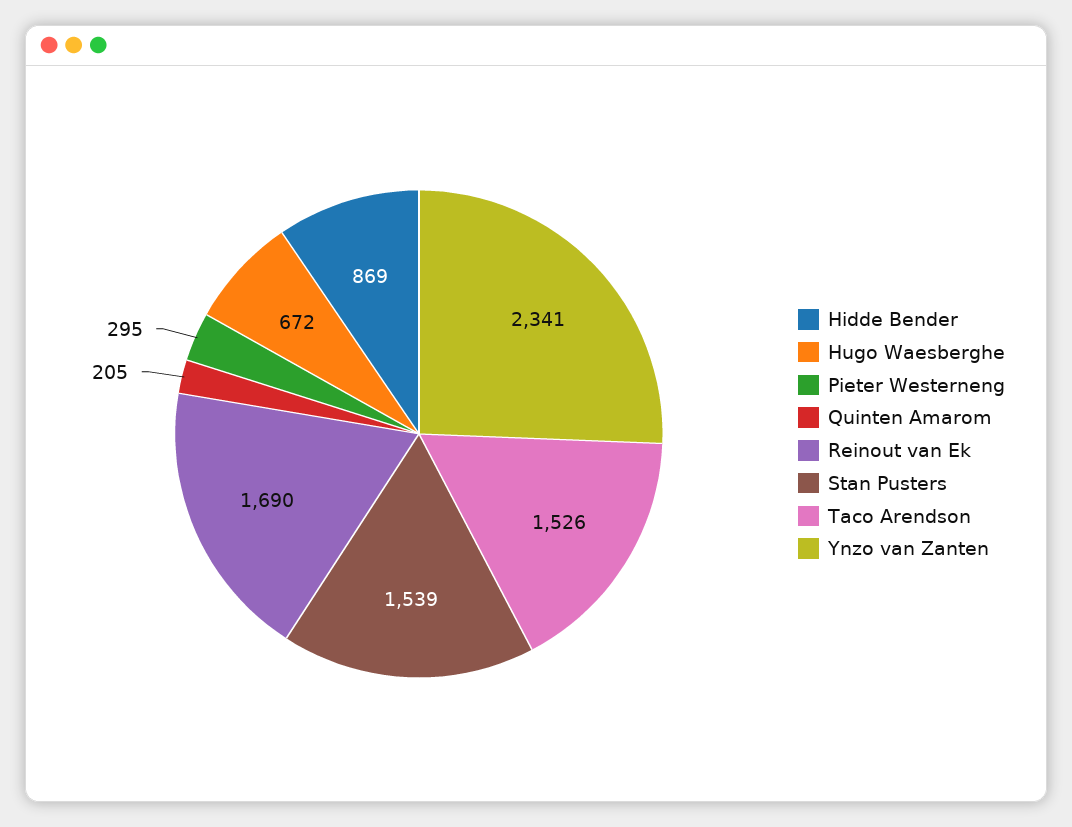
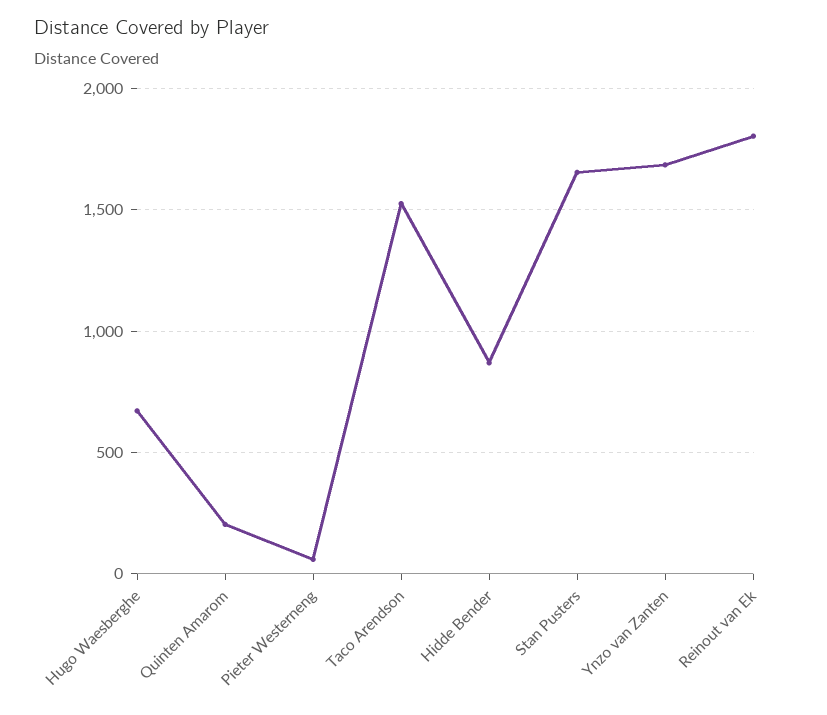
  {
    "Hidde Bender": 869,
    "Hugo Waesberghe": 672,
-   "Pieter Westerneng": 295,
+   "Pieter Westerneng": 50,
    "Quinten Amarom": 205,
-   "Reinout van Ek": 1690,
+   "Reinout van Ek": 1800,
-   "Stan Pusters": 1539,
+   "Stan Pusters": 1650,
    "Taco Arendson": 1526,
-   "Ynzo van Zanten": 2341
+   "Ynzo van Zanten": 1700
  }

